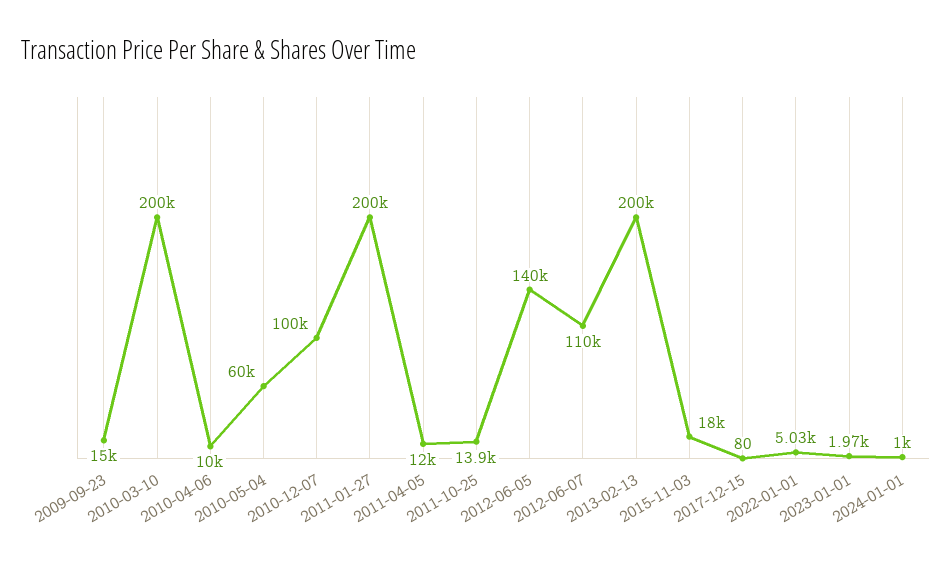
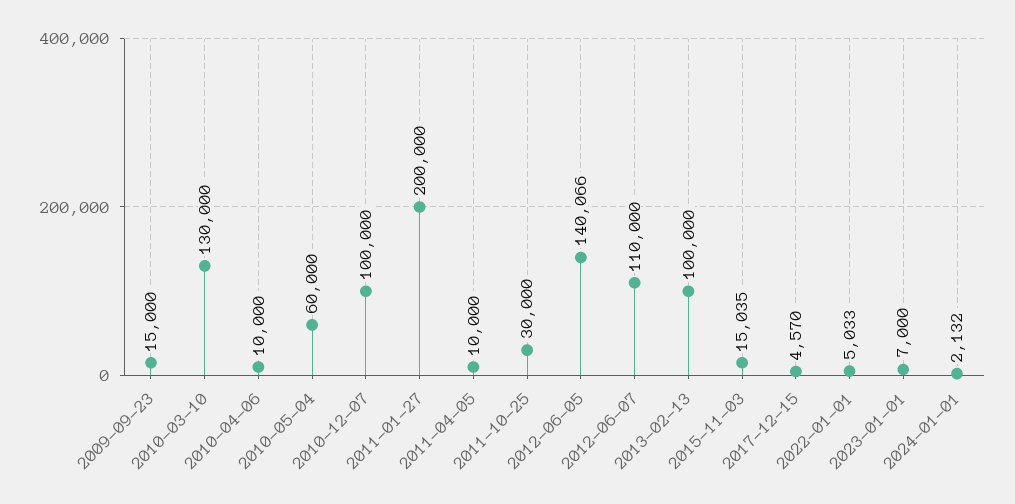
  {
    "2009-09-23": 15000,
-   "2010-03-10": 200000,
+   "2010-03-10": 130000,
    "2010-04-06": 10000,
    "2010-05-04": 60000,
    "2010-12-07": 100000,
    "2011-01-27": 200000,
-   "2011-04-05": 12000,
+   "2011-04-05": 10000,
-   "2011-10-25": 13900,
+   "2011-10-25": 30000,
    "2012-06-05": 140066,
    "2012-06-07": 110000,
-   "2013-02-13": 200000,
+   "2013-02-13": 100000,
-   "2015-11-03": 18000,
+   "2015-11-03": 15035,
-   "2017-12-15": 80,
+   "2017-12-15": 4570,
    "2022-01-01": 5033,
-   "2023-01-01": 1970,
+   "2023-01-01": 7000,
-   "2024-01-01": 1000
+   "2024-01-01": 2132
  }

